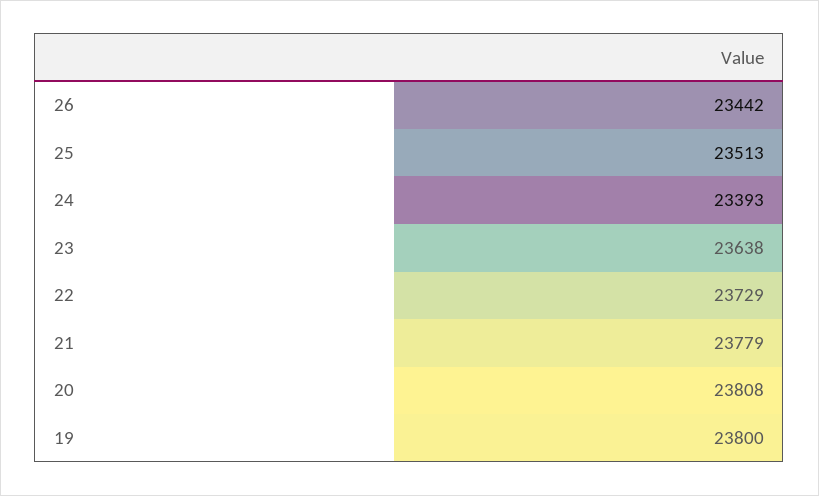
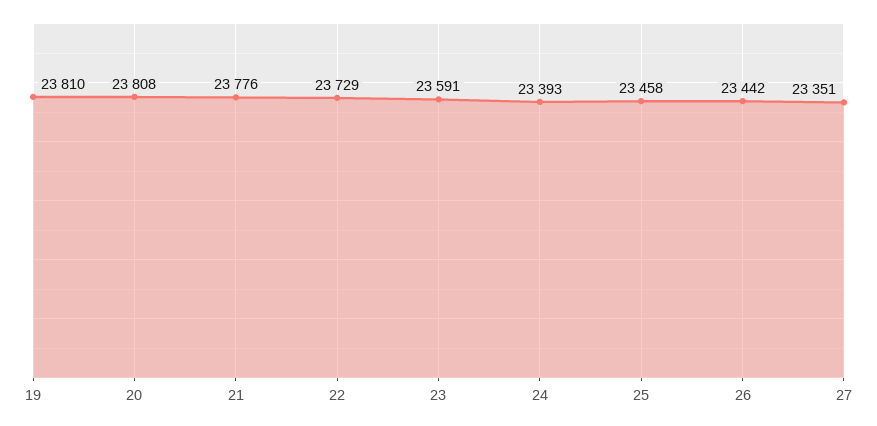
  {
    "26": 23442,
-   "25": 23513,
+   "25": 23458,
    "24": 23393,
-   "23": 23638,
+   "23": 23591,
    "22": 23729,
-   "21": 23779,
+   "21": 23776,
    "20": 23808,
-   "19": 23800
+   "19": 23810,
+   "27": 23351
  }

